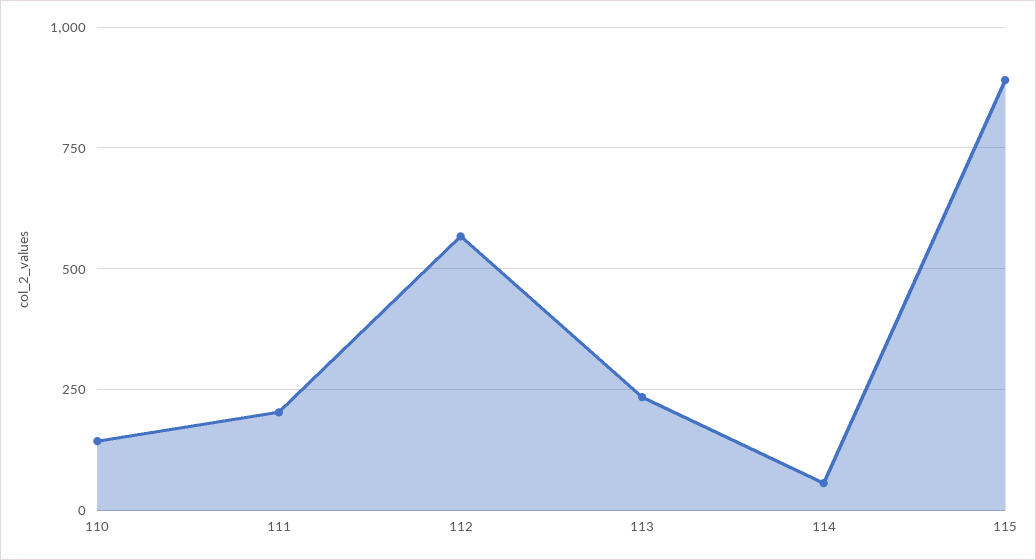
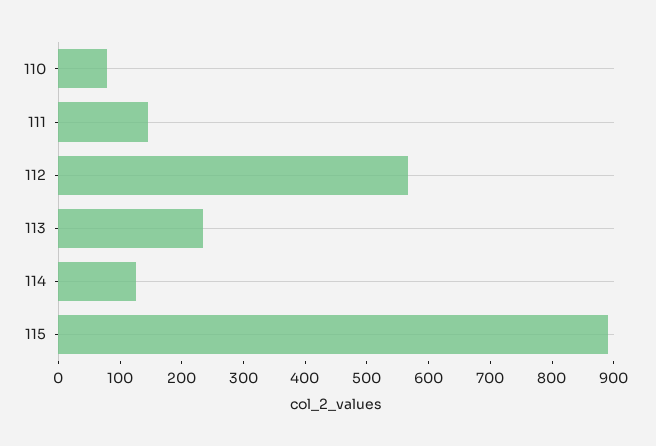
  {
-   "110": 150,
+   "110": 80,
-   "111": 200,
+   "111": 140,
    "112": 560,
    "113": 240,
-   "114": 50,
+   "114": 120,
    "115": 900
  }

